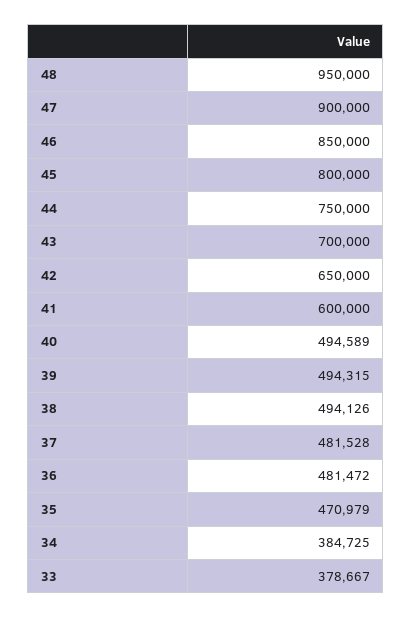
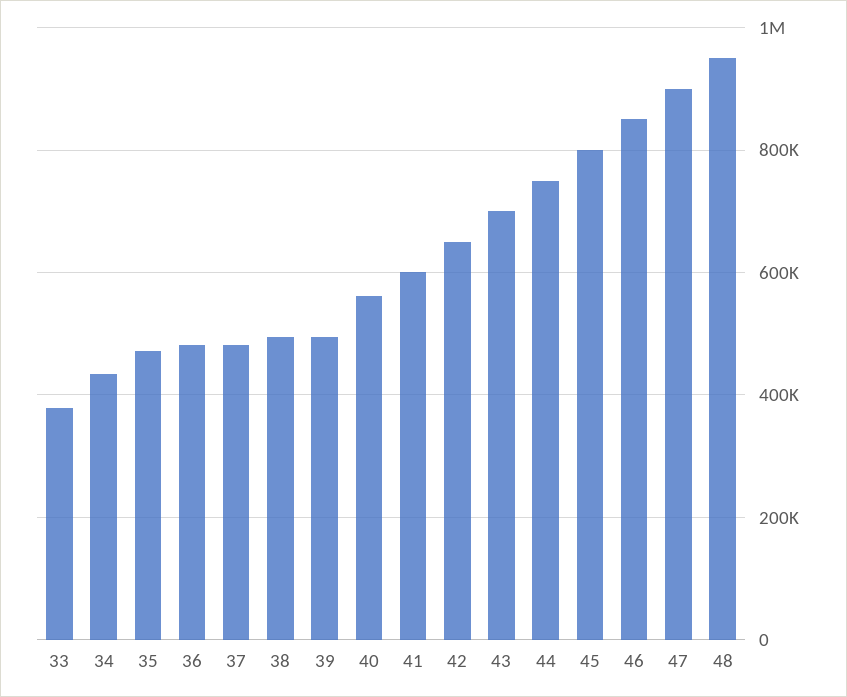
  {
    "48": 950000,
    "47": 900000,
    "46": 850000,
    "45": 800000,
    "44": 750000,
    "43": 700000,
    "42": 650000,
    "41": 600000,
-   "40": 494589,
+   "40": 560000,
    "39": 494315,
    "38": 494126,
    "37": 481528,
    "36": 481472,
    "35": 470979,
-   "34": 384725,
+   "34": 440000,
    "33": 378667
  }

